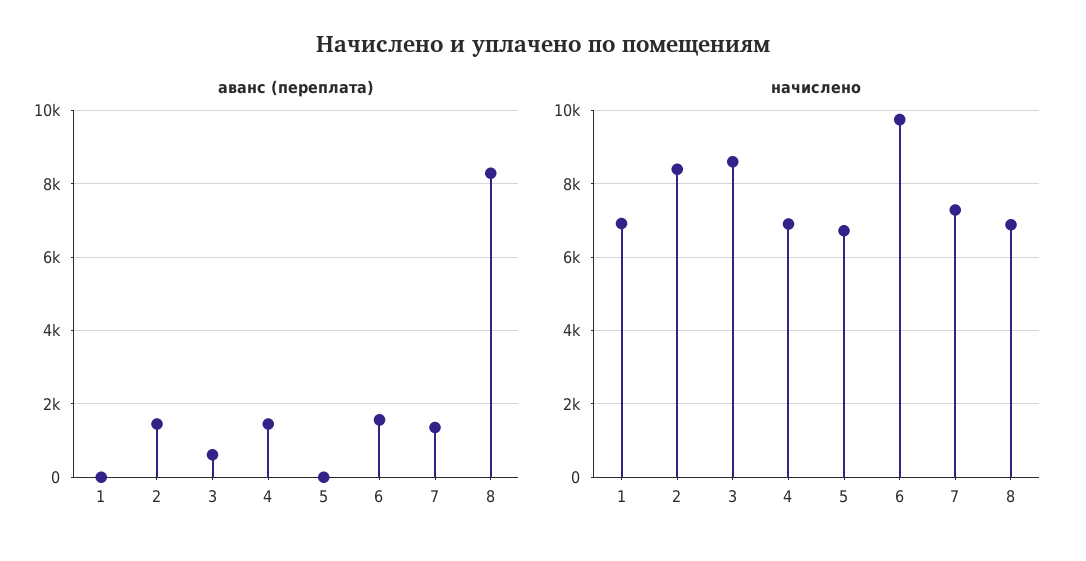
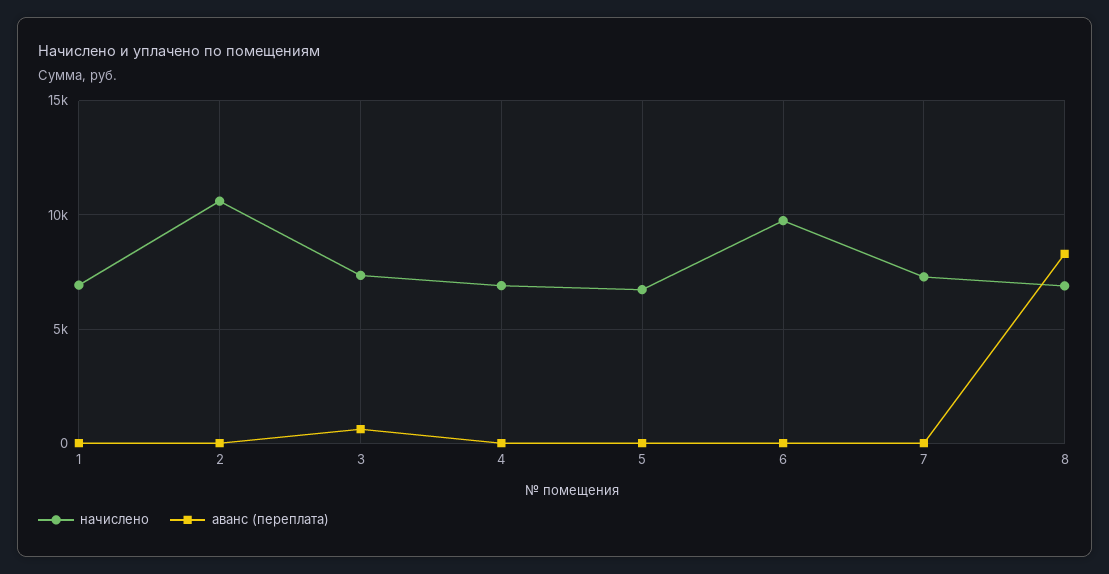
  {
    "аванс (переплата)": {
      "1": 0,
-     "2": 1400,
+     "2": 0,
      "3": 600,
-     "4": 1400,
+     "4": 0,
      "5": 0,
-     "6": 1600,
+     "6": 0,
-     "7": 1400,
+     "7": 0,
      "8": 8200
    },
    "начислено": {
      "1": 7000,
-     "2": 8400,
+     "2": 10500,
-     "3": 8600,
+     "3": 7500,
      "4": 7000,
      "5": 6800,
      "6": 9800,
      "7": 7200,
      "8": 6800
    }
  }

